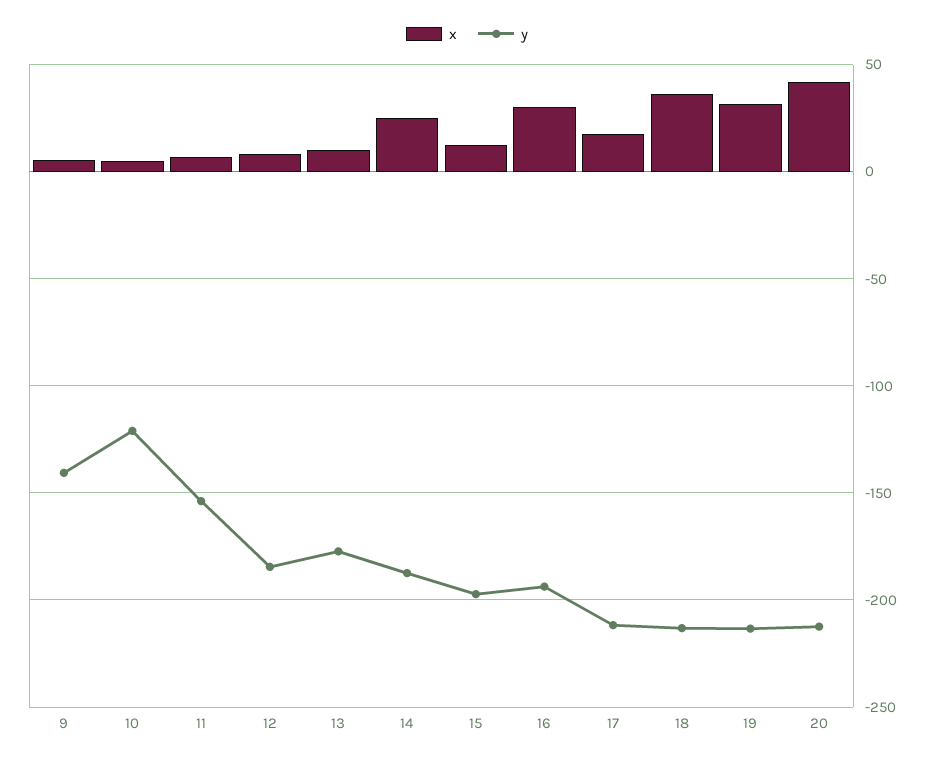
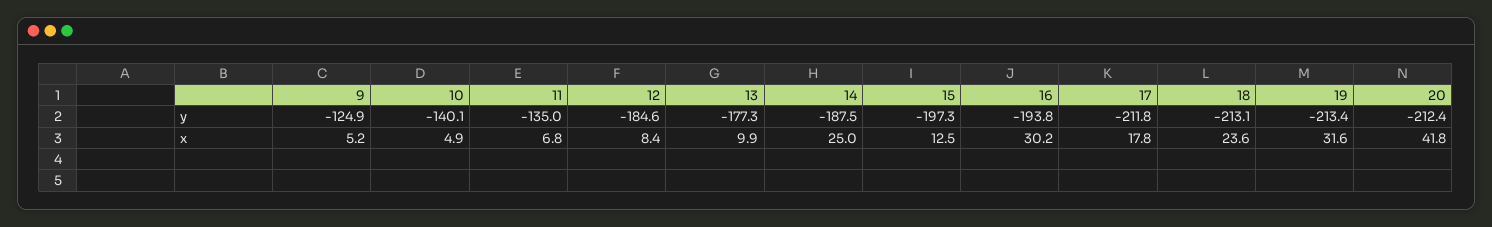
  {
    "x": {
      "9": 5.2,
      "10": 4.9,
      "11": 6.8,
      "12": 8.4,
      "13": 9.9,
      "14": 25,
      "15": 12.5,
      "16": 30.2,
      "17": 17.8,
-     "18": 35,
+     "18": 23.6,
      "19": 31.6,
      "20": 41.8
    },
    "y": {
-     "9": -140,
+     "9": -124.9,
-     "10": -120,
+     "10": -140.1,
-     "11": -155,
+     "11": -135,
      "12": -184.6,
      "13": -177.3,
      "14": -187.5,
      "15": -197.3,
      "16": -193.8,
      "17": -211.8,
      "18": -213.1,
      "19": -213.4,
      "20": -212.4
    }
  }

